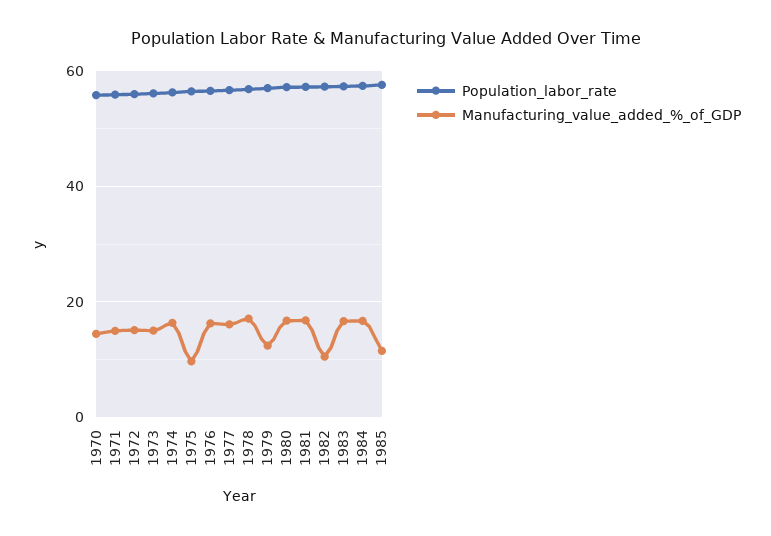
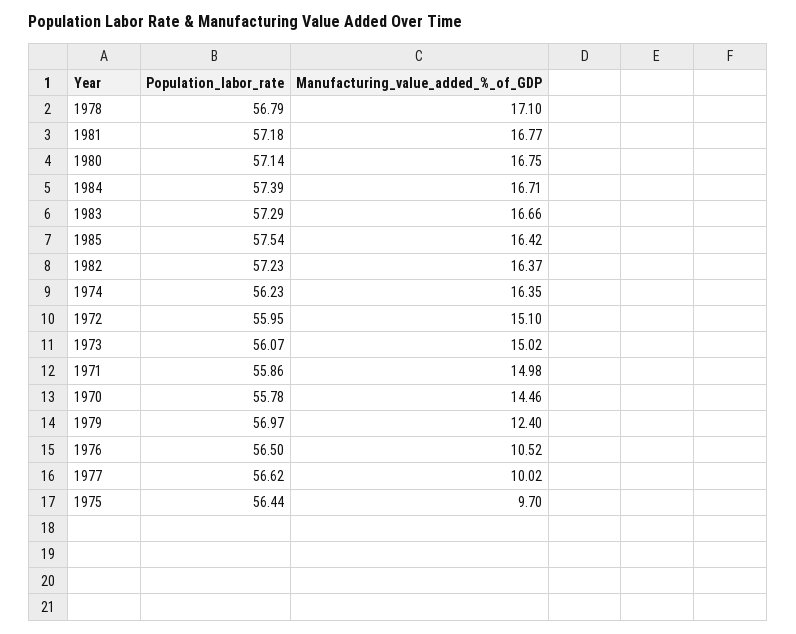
  {
    "Population_labor_rate": {
      "1970": 55.78,
      "1971": 55.86,
      "1972": 55.95,
      "1973": 56.07,
      "1974": 56.23,
      "1975": 56.44,
      "1976": 56.5,
      "1977": 56.62,
      "1978": 56.79,
      "1979": 56.97,
      "1980": 57.14,
      "1981": 57.18,
      "1982": 57.23,
      "1983": 57.29,
      "1984": 57.39,
      "1985": 57.54
    },
    "Manufacturing_value_added_%_of_GDP": {
      "1970": 14.46,
      "1971": 14.98,
      "1972": 15.1,
      "1973": 15.02,
      "1974": 16.35,
      "1975": 9.7,
-     "1976": 16,
+     "1976": 10.52,
-     "1977": 16,
+     "1977": 10.02,
      "1978": 17.1,
      "1979": 12.4,
      "1980": 16.75,
      "1981": 16.77,
-     "1982": 10,
+     "1982": 16.37,
      "1983": 16.66,
      "1984": 16.71,
-     "1985": 12
+     "1985": 16.42
    }
  }

